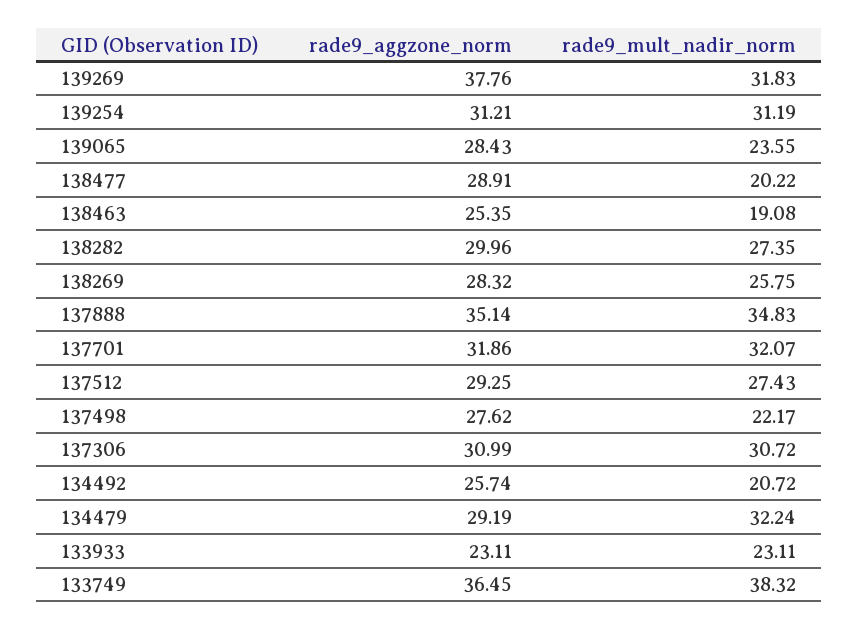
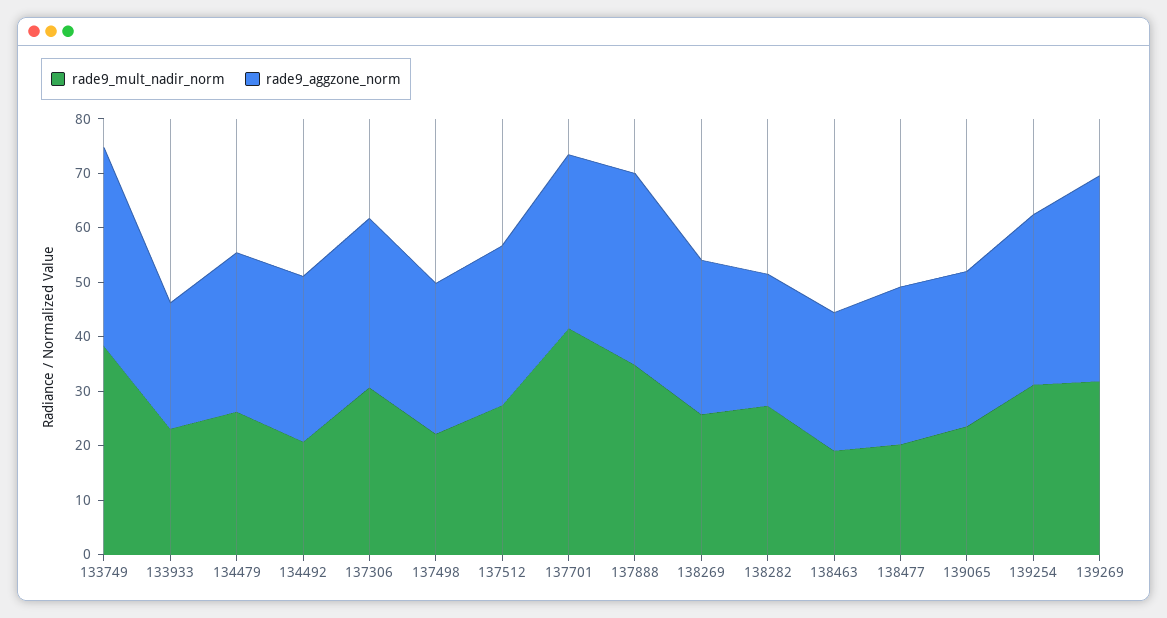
  {
    "rade9_aggzone_norm": {
      "139269": 37.76,
      "139254": 31.21,
      "139065": 28.43,
      "138477": 28.91,
      "138463": 25.35,
-     "138282": 29.96,
+     "138282": 24,
      "138269": 28.32,
      "137888": 35.14,
      "137701": 31.86,
      "137512": 29.25,
      "137498": 27.62,
      "137306": 30.99,
-     "134492": 25.74,
+     "134492": 30,
      "134479": 29.19,
      "133933": 23.11,
      "133749": 36.45
    },
    "rade9_mult_nadir_norm": {
      "139269": 31.83,
      "139254": 31.19,
      "139065": 23.55,
      "138477": 20.22,
      "138463": 19.08,
      "138282": 27.35,
      "138269": 25.75,
      "137888": 34.83,
-     "137701": 32.07,
+     "137701": 42,
      "137512": 27.43,
      "137498": 22.17,
      "137306": 30.72,
      "134492": 20.72,
-     "134479": 32.24,
+     "134479": 26,
      "133933": 23.11,
      "133749": 38.32
    }
  }

